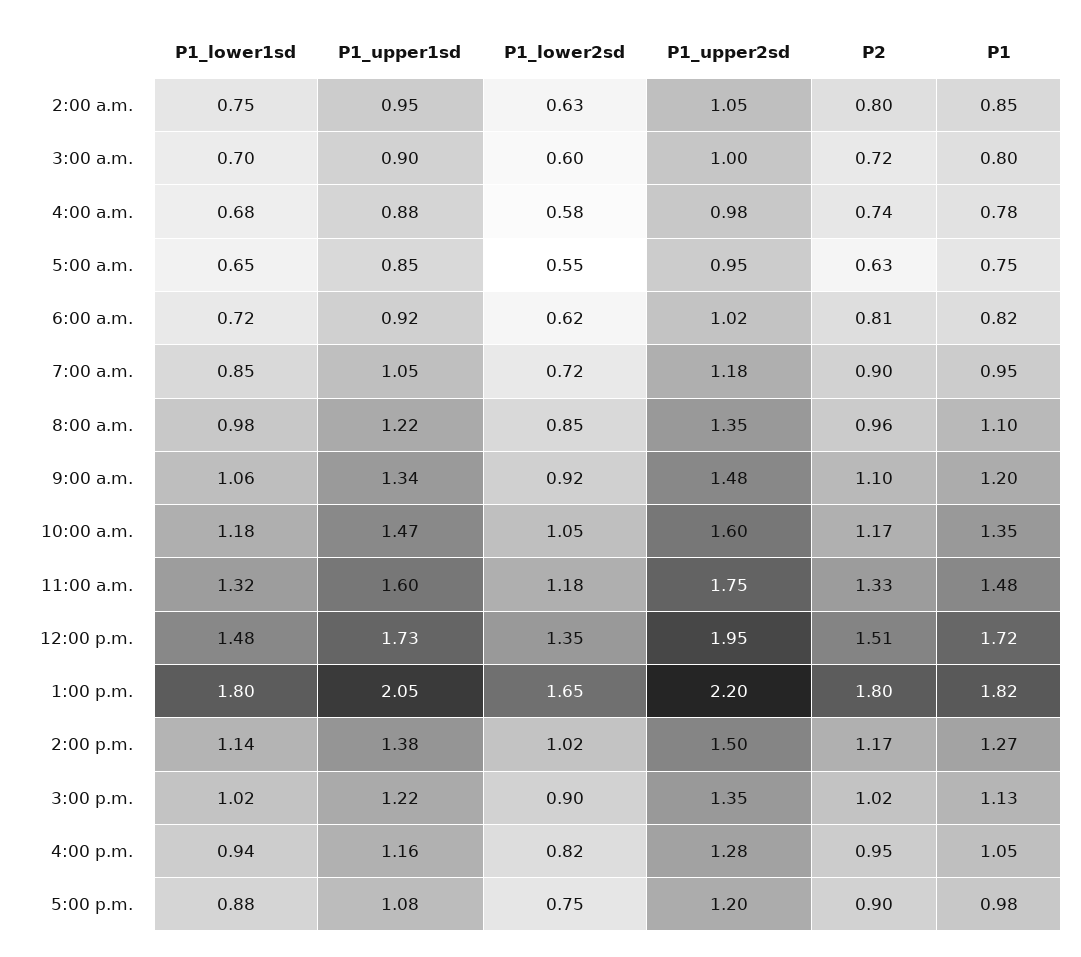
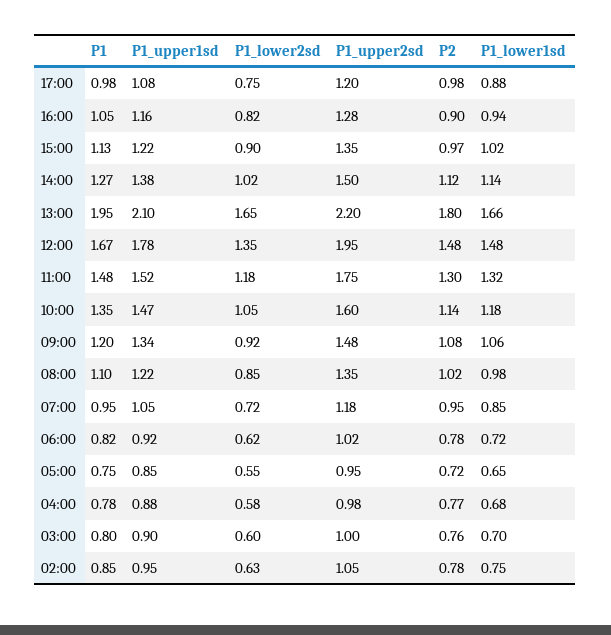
  {
    "P1_lower1sd": {
      "2:00 a.m.": 0.75,
      "3:00 a.m.": 0.7,
      "4:00 a.m.": 0.68,
      "5:00 a.m.": 0.65,
      "6:00 a.m.": 0.72,
      "7:00 a.m.": 0.85,
      "8:00 a.m.": 0.98,
      "9:00 a.m.": 1.06,
      "10:00 a.m.": 1.18,
      "11:00 a.m.": 1.32,
      "12:00 p.m.": 1.48,
-     "1:00 p.m.": 1.8,
+     "1:00 p.m.": 1.66,
      "2:00 p.m.": 1.14,
      "3:00 p.m.": 1.02,
      "4:00 p.m.": 0.94,
      "5:00 p.m.": 0.88
    },
    "P1_upper1sd": {
      "2:00 a.m.": 0.95,
      "3:00 a.m.": 0.9,
      "4:00 a.m.": 0.88,
      "5:00 a.m.": 0.85,
      "6:00 a.m.": 0.92,
      "7:00 a.m.": 1.05,
      "8:00 a.m.": 1.22,
      "9:00 a.m.": 1.34,
      "10:00 a.m.": 1.47,
-     "11:00 a.m.": 1.6,
+     "11:00 a.m.": 1.52,
-     "12:00 p.m.": 1.73,
+     "12:00 p.m.": 1.78,
-     "1:00 p.m.": 2.05,
+     "1:00 p.m.": 2.1,
      "2:00 p.m.": 1.38,
      "3:00 p.m.": 1.22,
      "4:00 p.m.": 1.16,
      "5:00 p.m.": 1.08
    },
    "P1_lower2sd": {
      "2:00 a.m.": 0.63,
      "3:00 a.m.": 0.6,
      "4:00 a.m.": 0.58,
      "5:00 a.m.": 0.55,
      "6:00 a.m.": 0.62,
      "7:00 a.m.": 0.72,
      "8:00 a.m.": 0.85,
      "9:00 a.m.": 0.92,
      "10:00 a.m.": 1.05,
      "11:00 a.m.": 1.18,
      "12:00 p.m.": 1.35,
      "1:00 p.m.": 1.65,
      "2:00 p.m.": 1.02,
      "3:00 p.m.": 0.9,
      "4:00 p.m.": 0.82,
      "5:00 p.m.": 0.75
    },
    "P1_upper2sd": {
      "2:00 a.m.": 1.05,
      "3:00 a.m.": 1,
      "4:00 a.m.": 0.98,
      "5:00 a.m.": 0.95,
      "6:00 a.m.": 1.02,
      "7:00 a.m.": 1.18,
      "8:00 a.m.": 1.35,
      "9:00 a.m.": 1.48,
      "10:00 a.m.": 1.6,
      "11:00 a.m.": 1.75,
      "12:00 p.m.": 1.95,
      "1:00 p.m.": 2.2,
      "2:00 p.m.": 1.5,
      "3:00 p.m.": 1.35,
      "4:00 p.m.": 1.28,
      "5:00 p.m.": 1.2
    },
    "P2": {
-     "2:00 a.m.": 0.8,
+     "2:00 a.m.": 0.78,
-     "3:00 a.m.": 0.72,
+     "3:00 a.m.": 0.76,
-     "4:00 a.m.": 0.74,
+     "4:00 a.m.": 0.77,
-     "5:00 a.m.": 0.63,
+     "5:00 a.m.": 0.72,
-     "6:00 a.m.": 0.81,
+     "6:00 a.m.": 0.78,
-     "7:00 a.m.": 0.9,
+     "7:00 a.m.": 0.95,
-     "8:00 a.m.": 0.96,
+     "8:00 a.m.": 1.02,
-     "9:00 a.m.": 1.1,
+     "9:00 a.m.": 1.08,
-     "10:00 a.m.": 1.17,
+     "10:00 a.m.": 1.14,
-     "11:00 a.m.": 1.33,
+     "11:00 a.m.": 1.3,
-     "12:00 p.m.": 1.51,
+     "12:00 p.m.": 1.48,
      "1:00 p.m.": 1.8,
-     "2:00 p.m.": 1.17,
+     "2:00 p.m.": 1.12,
-     "3:00 p.m.": 1.02,
+     "3:00 p.m.": 0.97,
-     "4:00 p.m.": 0.95,
+     "4:00 p.m.": 0.9,
-     "5:00 p.m.": 0.9
+     "5:00 p.m.": 0.98
    },
    "P1": {
      "2:00 a.m.": 0.85,
      "3:00 a.m.": 0.8,
      "4:00 a.m.": 0.78,
      "5:00 a.m.": 0.75,
      "6:00 a.m.": 0.82,
      "7:00 a.m.": 0.95,
      "8:00 a.m.": 1.1,
      "9:00 a.m.": 1.2,
      "10:00 a.m.": 1.35,
      "11:00 a.m.": 1.48,
-     "12:00 p.m.": 1.72,
+     "12:00 p.m.": 1.67,
-     "1:00 p.m.": 1.82,
+     "1:00 p.m.": 1.95,
      "2:00 p.m.": 1.27,
      "3:00 p.m.": 1.13,
      "4:00 p.m.": 1.05,
      "5:00 p.m.": 0.98
    }
  }

